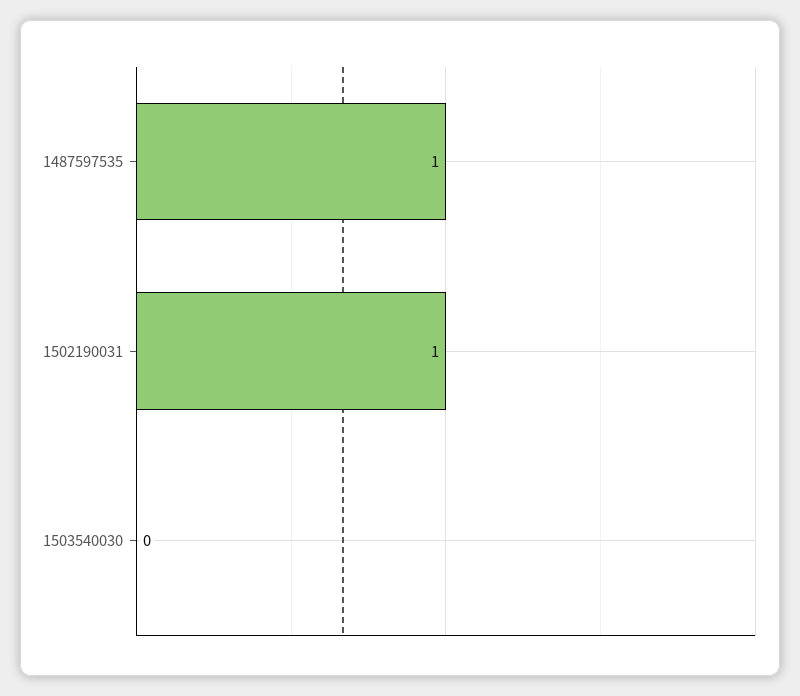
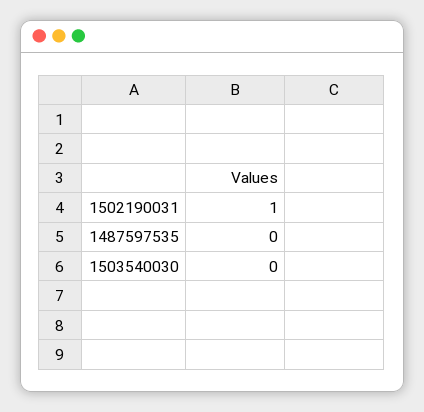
  {
-   "1487597535": 1,
+   "1487597535": 0,
    "1502190031": 1,
    "1503540030": 0
  }

